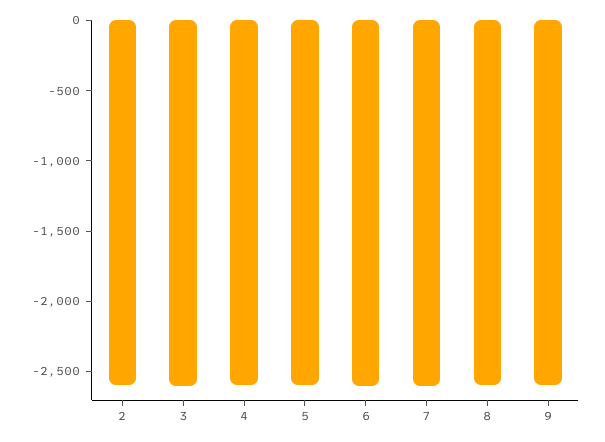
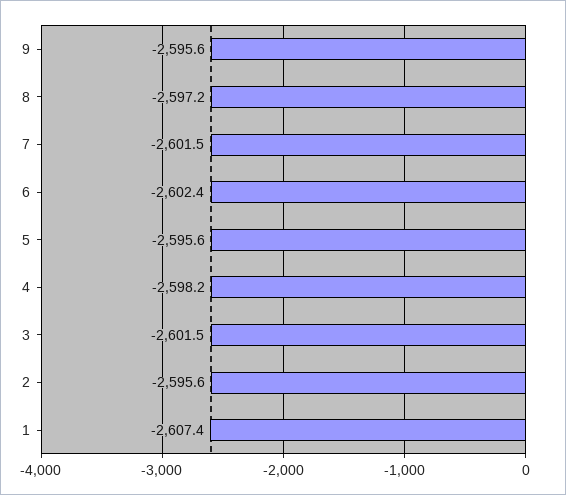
  {
    "2": -2595.6,
    "3": -2601.5,
    "4": -2598.2,
    "5": -2595.6,
    "6": -2602.4,
    "7": -2601.5,
    "8": -2597.2,
-   "9": -2595.6
+   "9": -2595.6,
+   "1": -2607.4
  }

